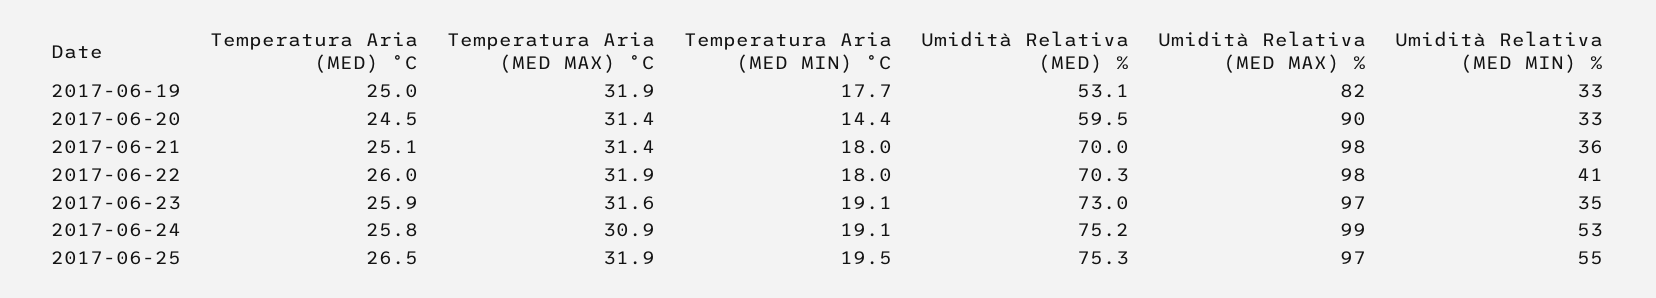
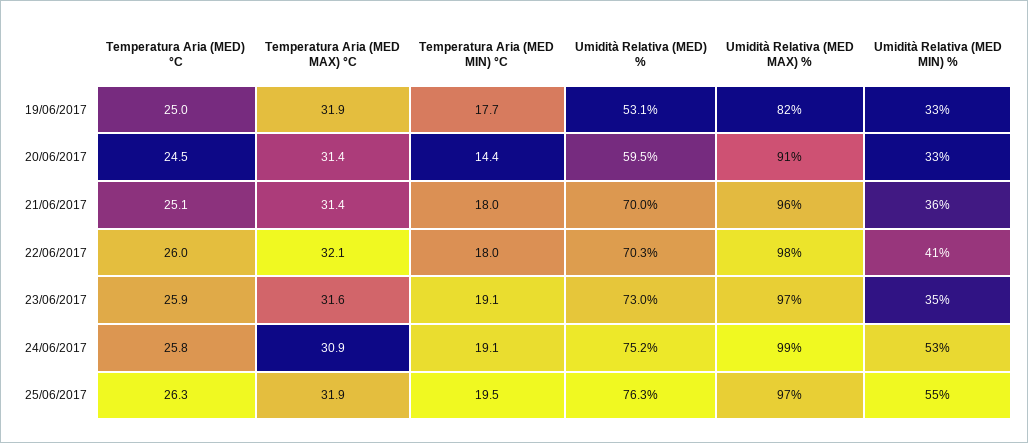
  {
    "Temperatura Aria (MED) °C": {
      "2017-06-19": 25,
      "2017-06-20": 24.5,
      "2017-06-21": 25.1,
      "2017-06-22": 26,
      "2017-06-23": 25.9,
      "2017-06-24": 25.8,
-     "2017-06-25": 26.5
+     "2017-06-25": 26.3
    },
    "Temperatura Aria (MED MAX) °C": {
      "2017-06-19": 31.9,
      "2017-06-20": 31.4,
      "2017-06-21": 31.4,
-     "2017-06-22": 31.9,
+     "2017-06-22": 32.1,
      "2017-06-23": 31.6,
      "2017-06-24": 30.9,
      "2017-06-25": 31.9
    },
    "Temperatura Aria (MED MIN) °C": {
      "2017-06-19": 17.7,
      "2017-06-20": 14.4,
      "2017-06-21": 18,
      "2017-06-22": 18,
      "2017-06-23": 19.1,
      "2017-06-24": 19.1,
      "2017-06-25": 19.5
    },
    "Umidità Relativa (MED) %": {
      "2017-06-19": 53.1,
      "2017-06-20": 59.5,
      "2017-06-21": 70,
      "2017-06-22": 70.3,
      "2017-06-23": 73,
      "2017-06-24": 75.2,
-     "2017-06-25": 75.3
+     "2017-06-25": 76.3
    },
    "Umidità Relativa (MED MAX) %": {
      "2017-06-19": 82,
-     "2017-06-20": 90,
+     "2017-06-20": 91,
-     "2017-06-21": 98,
+     "2017-06-21": 96,
      "2017-06-22": 98,
      "2017-06-23": 97,
      "2017-06-24": 99,
      "2017-06-25": 97
    },
    "Umidità Relativa (MED MIN) %": {
      "2017-06-19": 33,
      "2017-06-20": 33,
      "2017-06-21": 36,
      "2017-06-22": 41,
      "2017-06-23": 35,
      "2017-06-24": 53,
      "2017-06-25": 55
    }
  }

